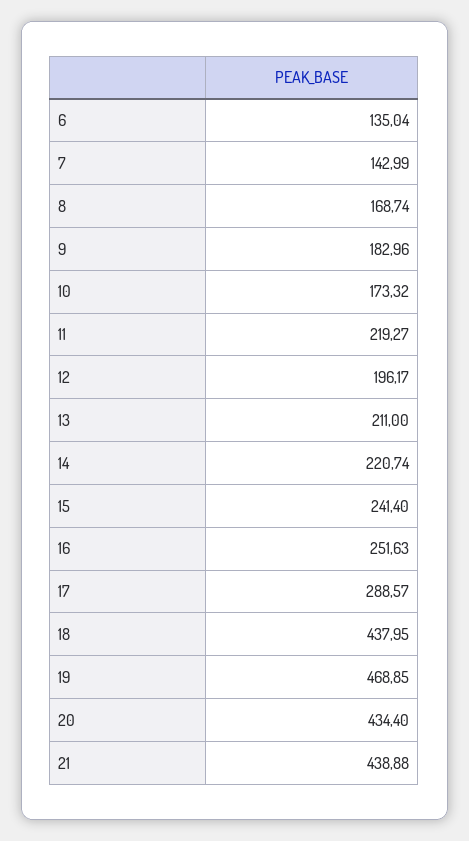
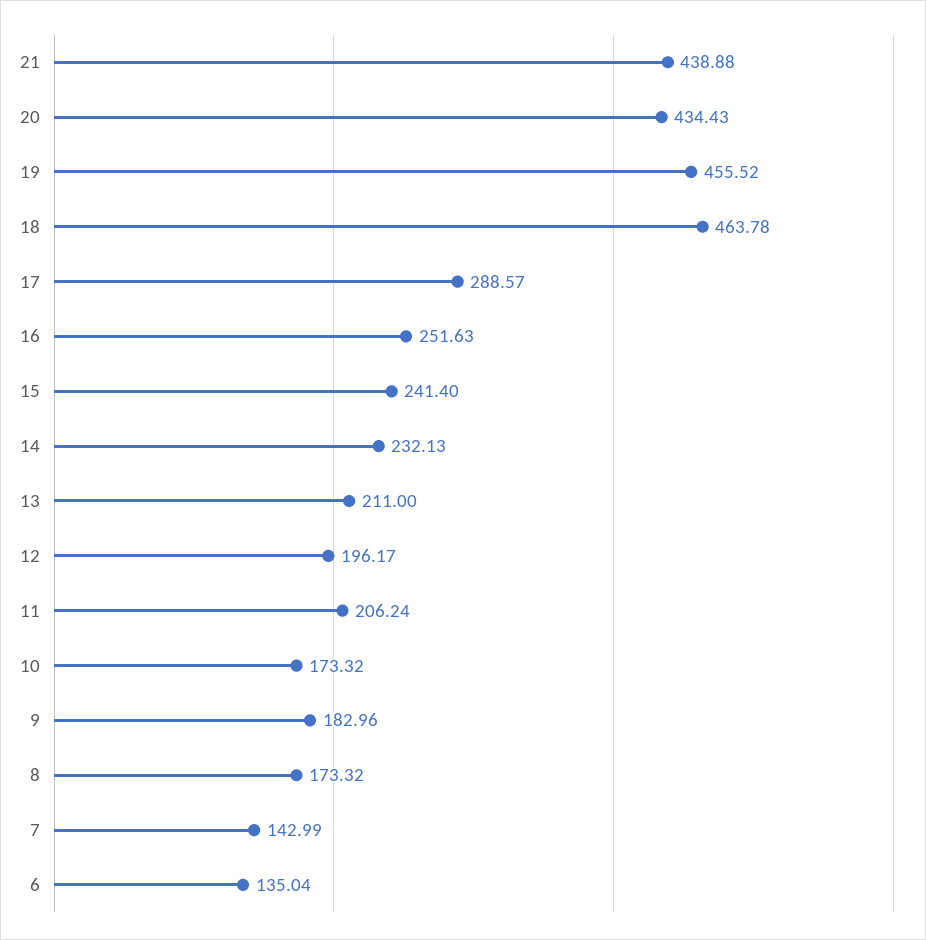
  {
    "6": 135.04,
    "7": 142.99,
-   "8": 168.74,
+   "8": 173.32,
    "9": 182.96,
    "10": 173.32,
-   "11": 219.27,
+   "11": 206.24,
    "12": 196.17,
    "13": 211,
-   "14": 220.74,
+   "14": 232.13,
    "15": 241.4,
    "16": 251.63,
    "17": 288.57,
-   "18": 437.95,
+   "18": 463.78,
-   "19": 468.85,
+   "19": 455.52,
-   "20": 434.4,
+   "20": 434.43,
    "21": 438.88
  }

